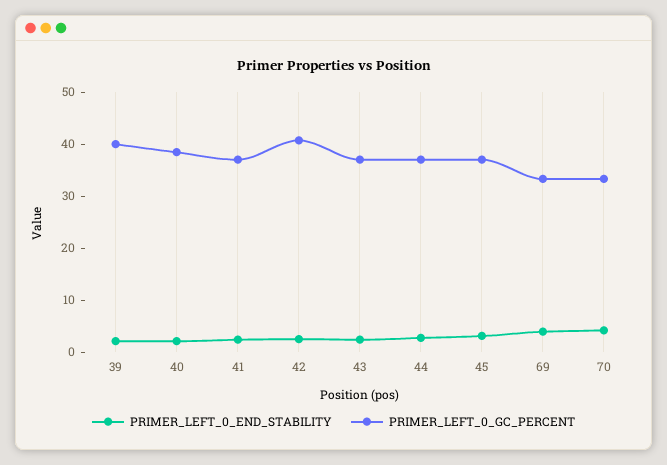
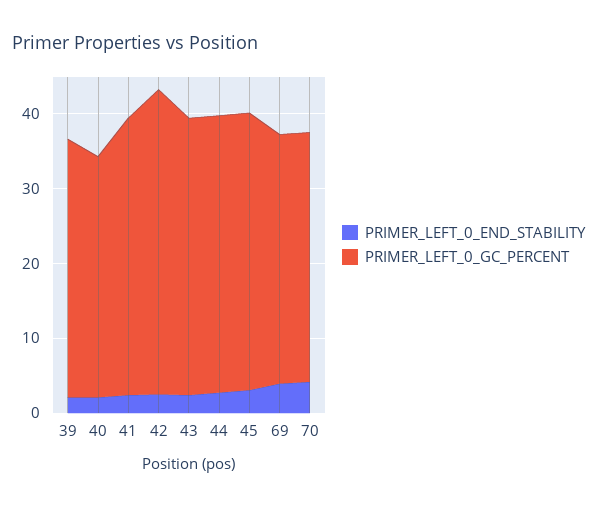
  {
    "PRIMER_LEFT_0_END_STABILITY": {
      "39": 2,
      "40": 2,
      "41": 2,
      "42": 2,
      "43": 2,
      "44": 2,
      "45": 4,
      "69": 4,
      "70": 4
    },
    "PRIMER_LEFT_0_GC_PERCENT": {
-     "39": 40,
+     "39": 34,
-     "40": 38,
+     "40": 32,
      "41": 38,
      "42": 40,
      "43": 38,
      "44": 38,
      "45": 38,
      "69": 34,
      "70": 34
    }
  }

